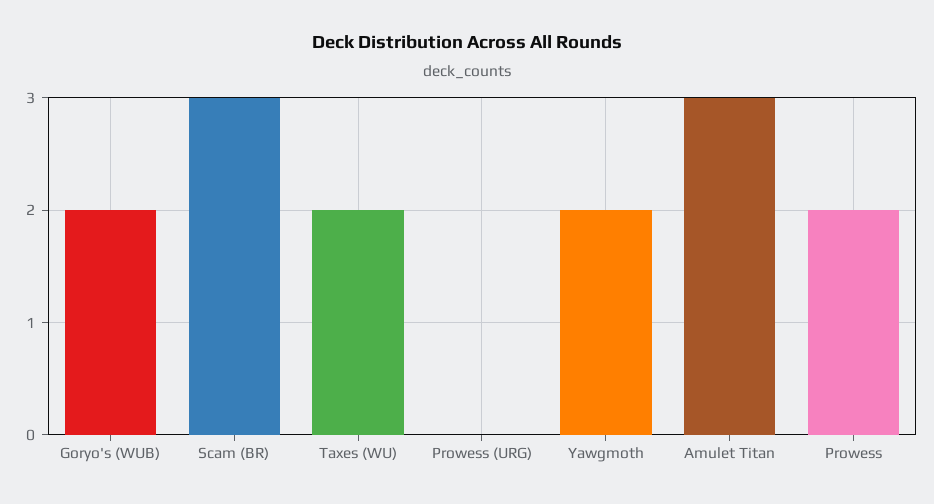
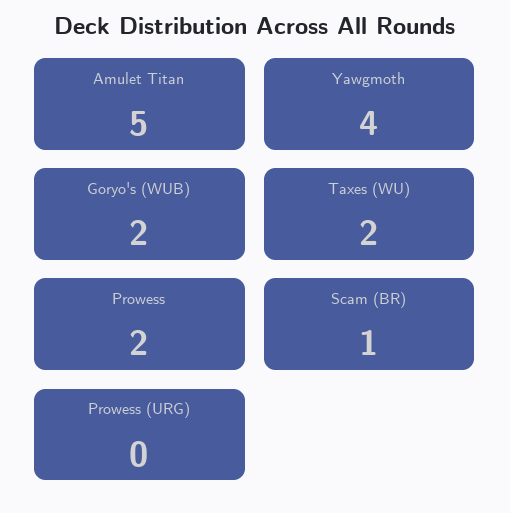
  {
    "Goryo's (WUB)": 2,
-   "Scam (BR)": 3,
+   "Scam (BR)": 1,
    "Taxes (WU)": 2,
    "Prowess (URG)": 0,
-   "Yawgmoth": 2,
+   "Yawgmoth": 4,
-   "Amulet Titan": 3,
+   "Amulet Titan": 5,
    "Prowess": 2
  }

